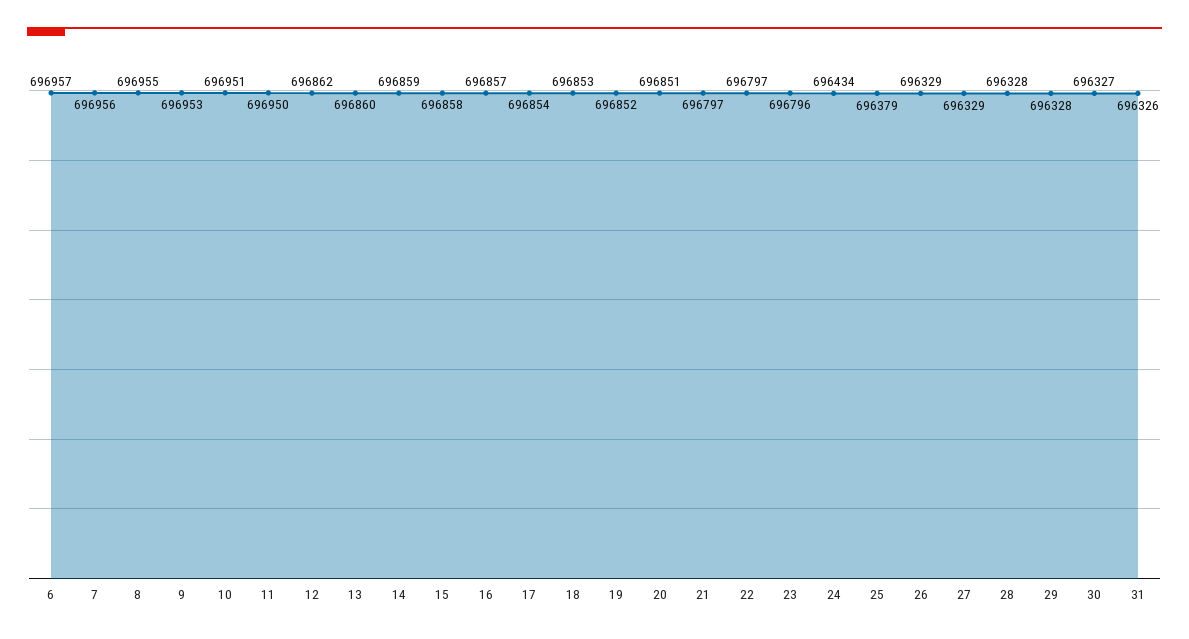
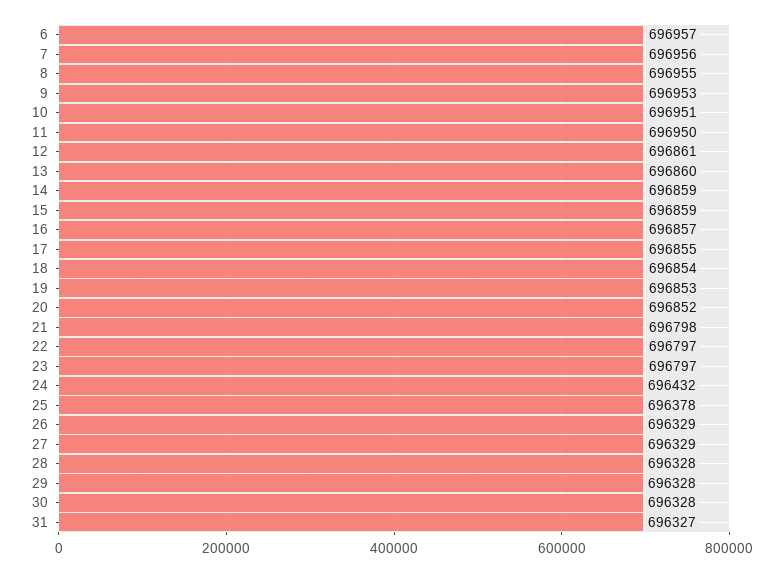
  {
    "6": 696957,
    "7": 696956,
    "8": 696955,
    "9": 696953,
    "10": 696951,
    "11": 696950,
-   "12": 696862,
+   "12": 696861,
    "13": 696860,
    "14": 696859,
-   "15": 696858,
+   "15": 696859,
    "16": 696857,
-   "17": 696854,
+   "17": 696855,
-   "18": 696853,
+   "18": 696854,
-   "19": 696852,
+   "19": 696853,
-   "20": 696851,
+   "20": 696852,
-   "21": 696797,
+   "21": 696798,
    "22": 696797,
-   "23": 696796,
+   "23": 696797,
-   "24": 696434,
+   "24": 696432,
-   "25": 696379,
+   "25": 696378,
    "26": 696329,
    "27": 696329,
    "28": 696328,
    "29": 696328,
-   "30": 696327,
+   "30": 696328,
-   "31": 696326
+   "31": 696327
  }

